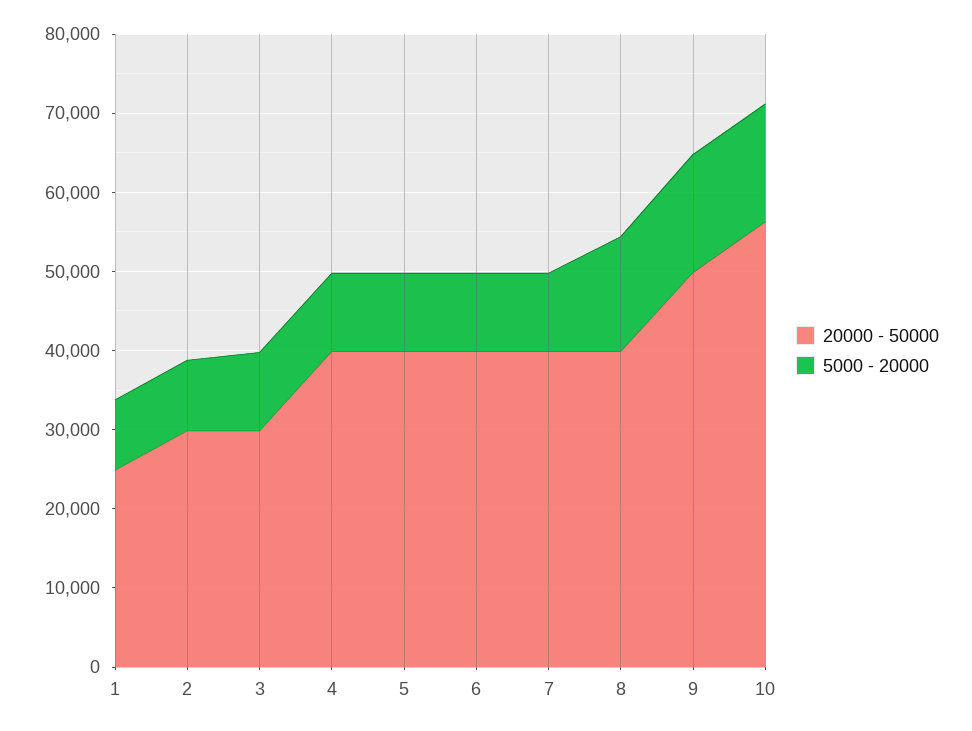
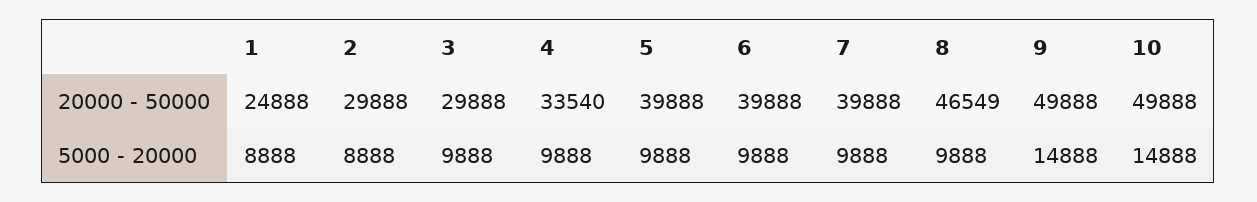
  {
    "20000 - 50000": {
      "1": 24888,
      "2": 29888,
      "3": 29888,
-     "4": 40000,
+     "4": 33540,
      "5": 39888,
      "6": 39888,
      "7": 39888,
-     "8": 40000,
+     "8": 46549,
      "9": 49888,
-     "10": 56000
+     "10": 49888
    },
    "5000 - 20000": {
      "1": 8888,
      "2": 8888,
      "3": 9888,
      "4": 9888,
      "5": 9888,
      "6": 9888,
      "7": 9888,
-     "8": 14000,
+     "8": 9888,
      "9": 14888,
      "10": 14888
    }
  }

